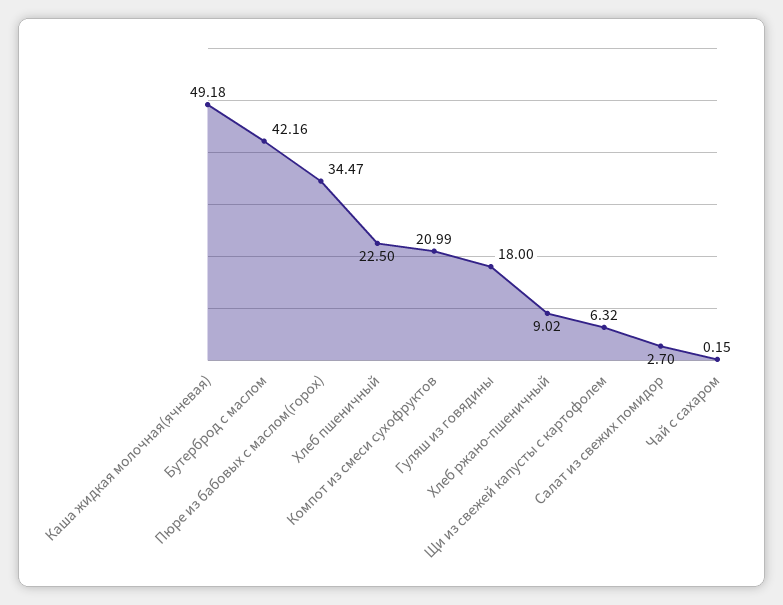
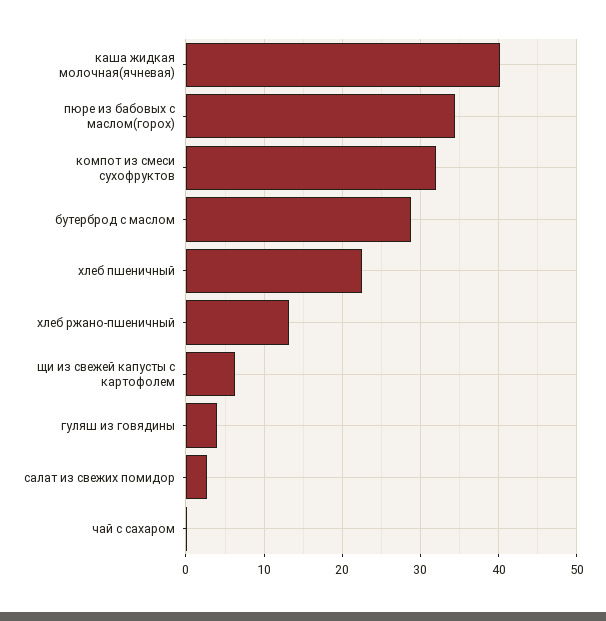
  {
-   "Каша жидкая молочная(ячневая)": 49.18,
+   "Каша жидкая молочная(ячневая)": 40,
-   "Бутерброд с маслом": 42.16,
+   "Бутерброд с маслом": 29,
    "Пюре из бабовых с маслом(горох)": 34.47,
    "Хлеб пшеничный": 22.5,
-   "Компот из смеси сухофруктов": 20.99,
+   "Компот из смеси сухофруктов": 32,
-   "Гуляш из говядины": 18,
+   "Гуляш из говядины": 4,
-   "Хлеб ржано-пшеничный": 9.02,
+   "Хлеб ржано-пшеничный": 13,
    "Щи из свежей капусты с картофолем": 6.32,
    "Салат из свежих помидор": 2.7,
    "Чай с сахаром": 0.15
  }

